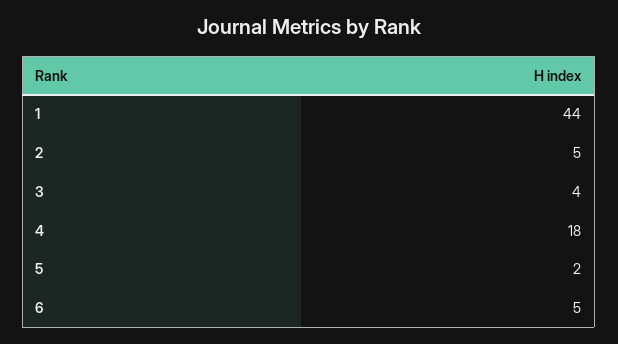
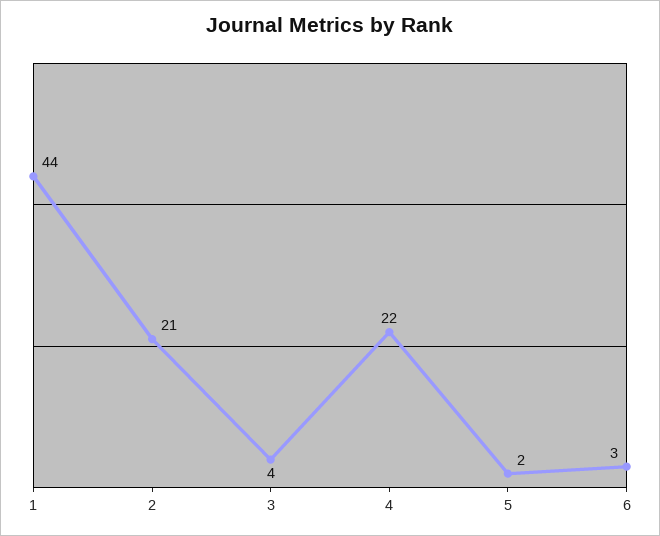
  {
    "1": 44,
-   "2": 5,
+   "2": 21,
    "3": 4,
-   "4": 18,
+   "4": 22,
    "5": 2,
-   "6": 5
+   "6": 3
  }

